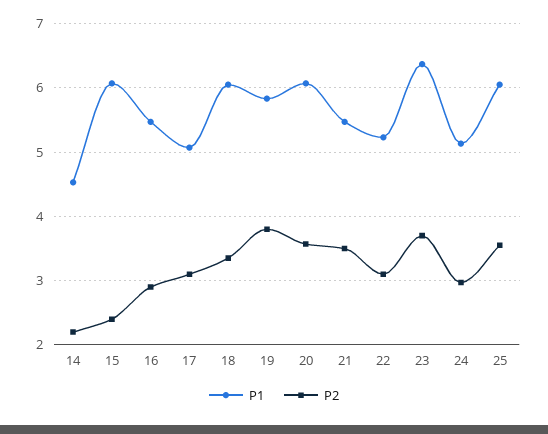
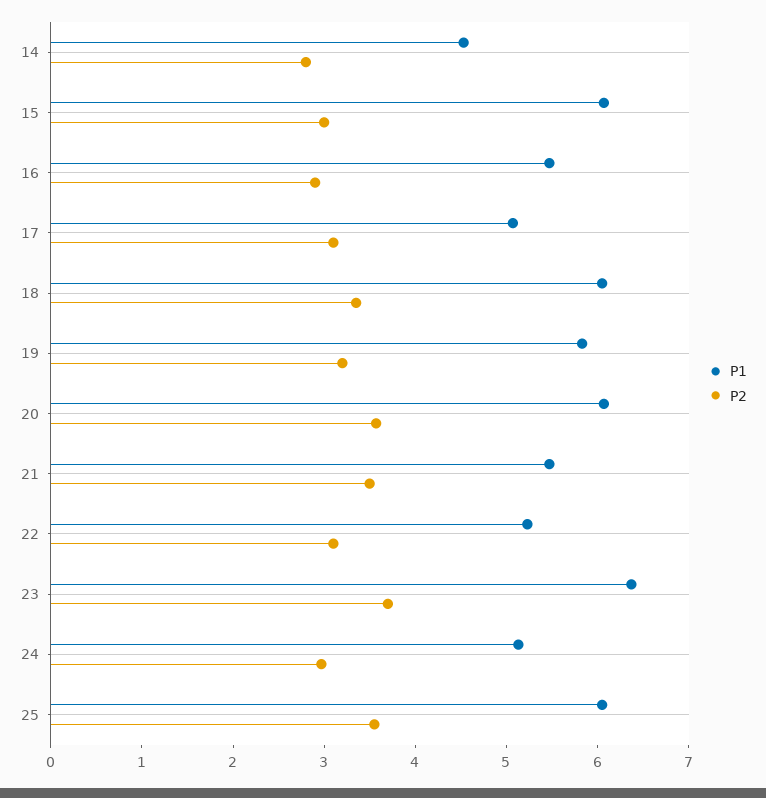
  {
    "P1": {
      "14": 4.5,
      "15": 6.1,
      "16": 5.5,
      "17": 5.1,
      "18": 6.1,
      "19": 5.8,
      "20": 6.1,
      "21": 5.5,
      "22": 5.2,
      "23": 6.4,
      "24": 5.1,
      "25": 6.1
    },
    "P2": {
-     "14": 2.2,
+     "14": 2.8,
-     "15": 2.4,
+     "15": 3,
      "16": 2.9,
      "17": 3.1,
      "18": 3.4,
-     "19": 3.8,
+     "19": 3.2,
      "20": 3.6,
      "21": 3.5,
      "22": 3.1,
      "23": 3.7,
      "24": 3,
      "25": 3.6
    }
  }

